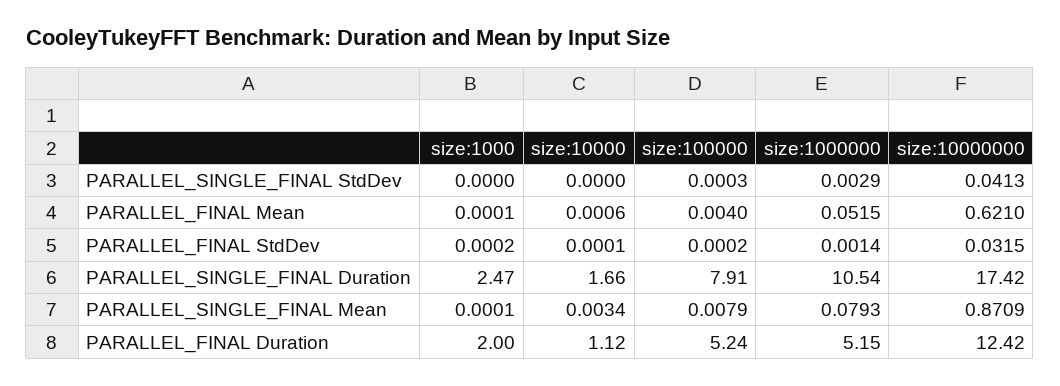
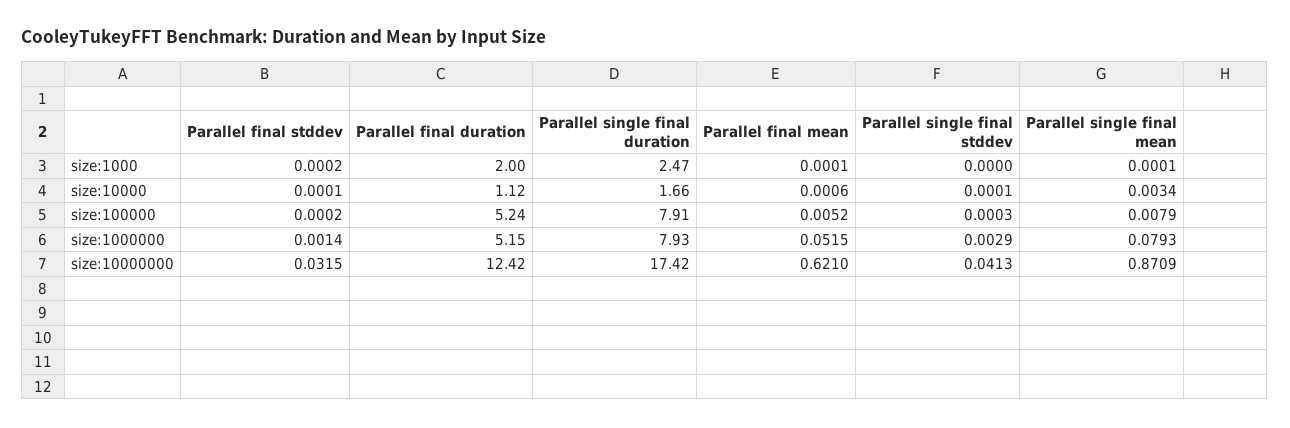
  {
    "size:1000": {
      "PARALLEL_SINGLE_FINAL StdDev": 0,
      "PARALLEL_FINAL Mean": 0.0001,
      "PARALLEL_FINAL StdDev": 0.0002,
      "PARALLEL_SINGLE_FINAL Duration": 2.47,
      "PARALLEL_SINGLE_FINAL Mean": 0.0001,
      "PARALLEL_FINAL Duration": 2
    },
    "size:10000": {
-     "PARALLEL_SINGLE_FINAL StdDev": 0,
+     "PARALLEL_SINGLE_FINAL StdDev": 0.0001,
      "PARALLEL_FINAL Mean": 0.0006,
      "PARALLEL_FINAL StdDev": 0.0001,
      "PARALLEL_SINGLE_FINAL Duration": 1.66,
      "PARALLEL_SINGLE_FINAL Mean": 0.0034,
      "PARALLEL_FINAL Duration": 1.12
    },
    "size:100000": {
      "PARALLEL_SINGLE_FINAL StdDev": 0.0003,
-     "PARALLEL_FINAL Mean": 0.004,
+     "PARALLEL_FINAL Mean": 0.0052,
      "PARALLEL_FINAL StdDev": 0.0002,
      "PARALLEL_SINGLE_FINAL Duration": 7.91,
      "PARALLEL_SINGLE_FINAL Mean": 0.0079,
      "PARALLEL_FINAL Duration": 5.24
    },
    "size:1000000": {
      "PARALLEL_SINGLE_FINAL StdDev": 0.0029,
      "PARALLEL_FINAL Mean": 0.0515,
      "PARALLEL_FINAL StdDev": 0.0014,
-     "PARALLEL_SINGLE_FINAL Duration": 10.54,
+     "PARALLEL_SINGLE_FINAL Duration": 7.93,
      "PARALLEL_SINGLE_FINAL Mean": 0.0793,
      "PARALLEL_FINAL Duration": 5.15
    },
    "size:10000000": {
      "PARALLEL_SINGLE_FINAL StdDev": 0.0413,
      "PARALLEL_FINAL Mean": 0.621,
      "PARALLEL_FINAL StdDev": 0.0315,
      "PARALLEL_SINGLE_FINAL Duration": 17.42,
      "PARALLEL_SINGLE_FINAL Mean": 0.8709,
      "PARALLEL_FINAL Duration": 12.42
    }
  }

